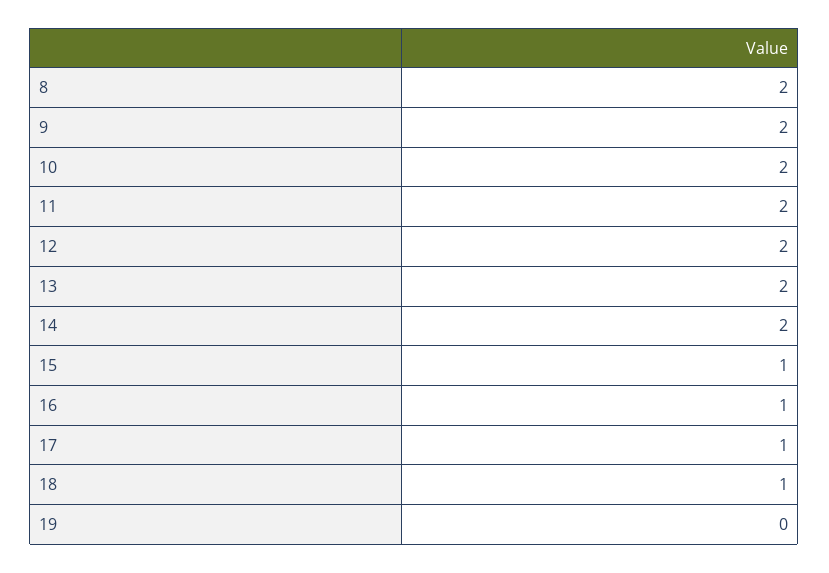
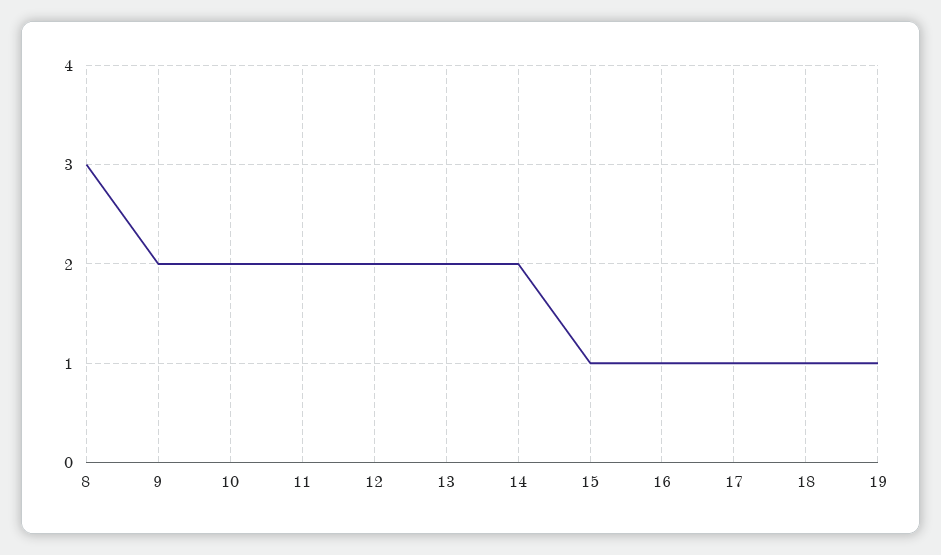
  {
-   "8": 2,
+   "8": 3,
    "9": 2,
    "10": 2,
    "11": 2,
    "12": 2,
    "13": 2,
    "14": 2,
    "15": 1,
    "16": 1,
    "17": 1,
    "18": 1,
-   "19": 0
+   "19": 1
  }

